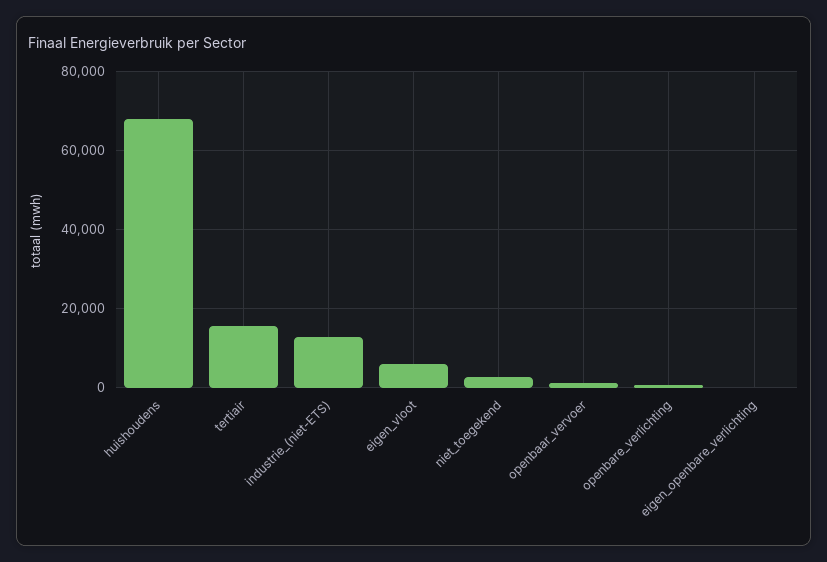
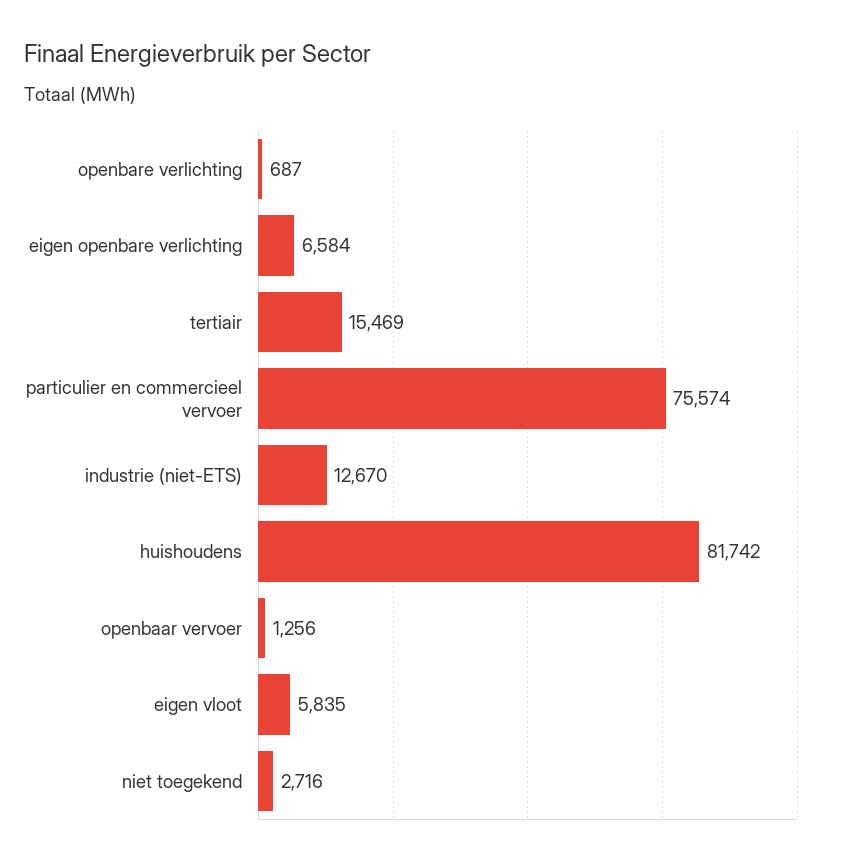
  {
-   "huishoudens": 68000,
+   "huishoudens": 81742,
    "tertiair": 15469,
    "industrie_(niet-ETS)": 12670,
    "eigen_vloot": 5835,
    "niet_toegekend": 2716,
    "openbaar_vervoer": 1256,
    "openbare_verlichting": 687,
-   "eigen_openbare_verlichting": 0
+   "eigen_openbare_verlichting": 6584,
+   "particulier en commercieel vervoer": 75574
  }

